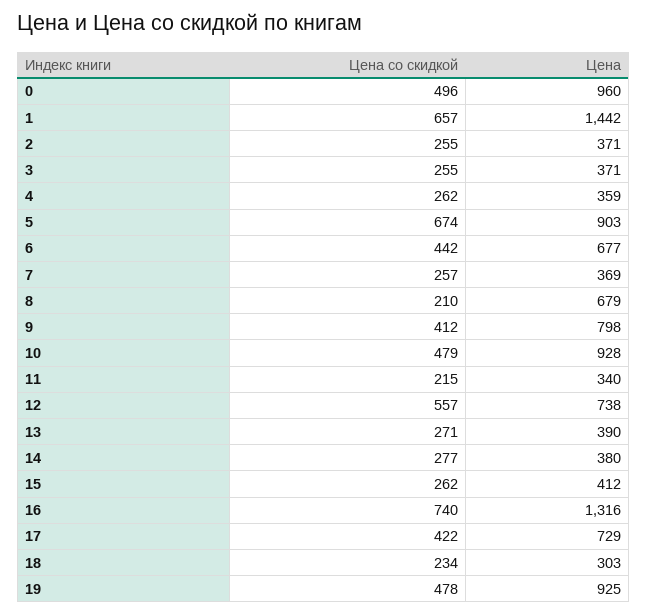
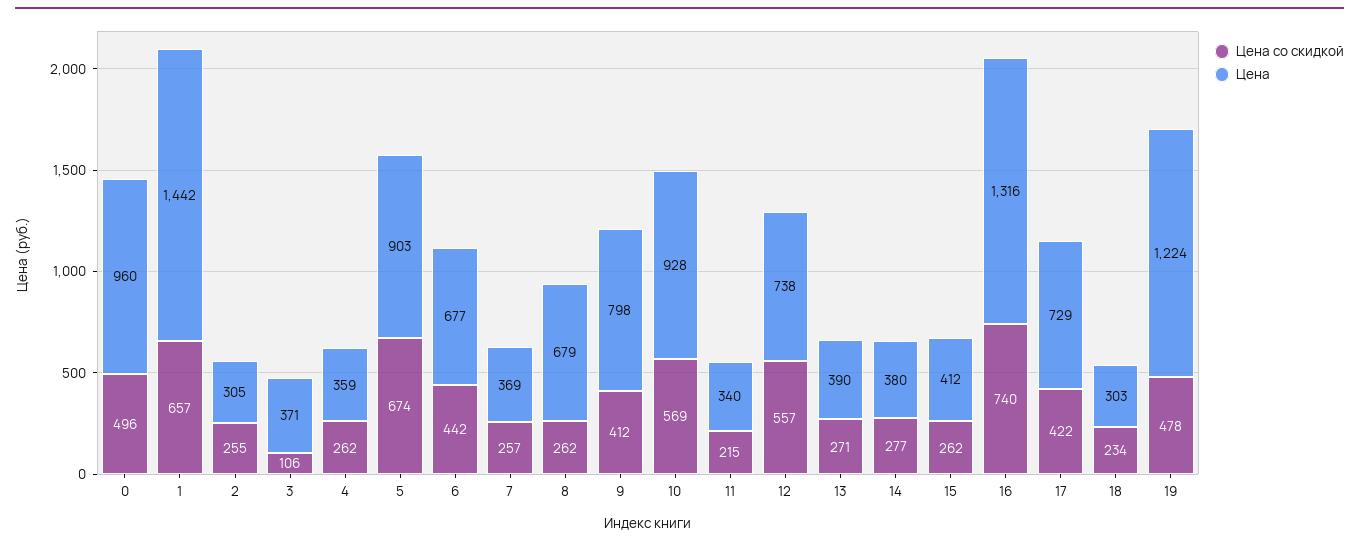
  {
    "Цена со скидкой": {
      "0": 496,
      "1": 657,
      "2": 255,
-     "3": 255,
+     "3": 106,
      "4": 262,
      "5": 674,
      "6": 442,
      "7": 257,
-     "8": 210,
+     "8": 262,
      "9": 412,
-     "10": 479,
+     "10": 569,
      "11": 215,
      "12": 557,
      "13": 271,
      "14": 277,
      "15": 262,
      "16": 740,
      "17": 422,
      "18": 234,
      "19": 478
    },
    "Цена": {
      "0": 960,
      "1": 1442,
-     "2": 371,
+     "2": 305,
      "3": 371,
      "4": 359,
      "5": 903,
      "6": 677,
      "7": 369,
      "8": 679,
      "9": 798,
      "10": 928,
      "11": 340,
      "12": 738,
      "13": 390,
      "14": 380,
      "15": 412,
      "16": 1316,
      "17": 729,
      "18": 303,
-     "19": 925
+     "19": 1224
    }
  }

